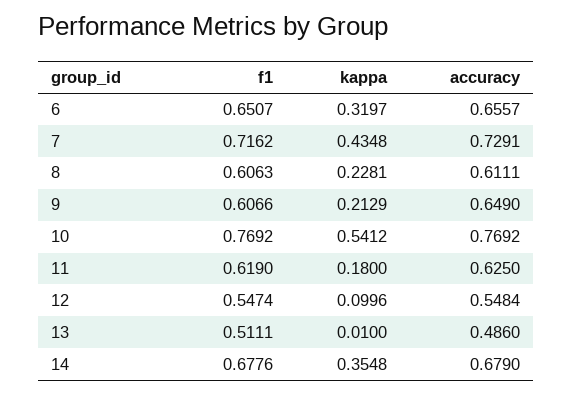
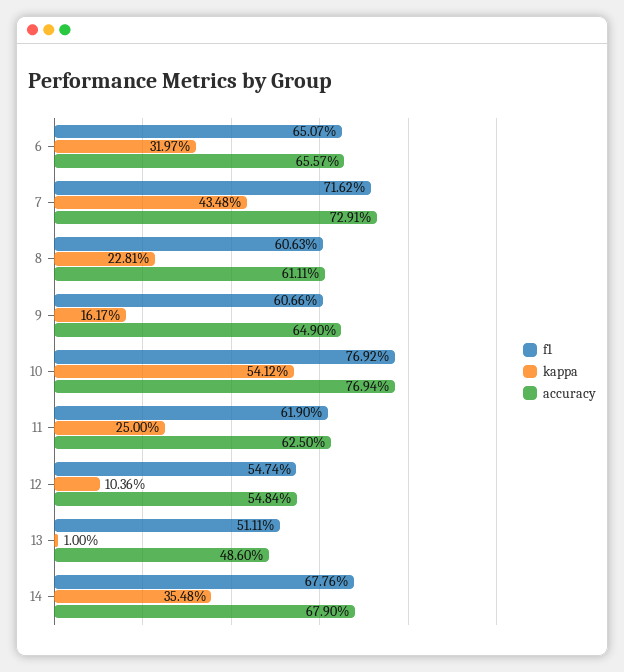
  {
    "f1": {
      "6": 0.6507,
      "7": 0.7162,
      "8": 0.6063,
      "9": 0.6066,
      "10": 0.7692,
      "11": 0.619,
      "12": 0.5474,
      "13": 0.5111,
      "14": 0.6776
    },
    "kappa": {
      "6": 0.3197,
      "7": 0.4348,
      "8": 0.2281,
-     "9": 0.2129,
+     "9": 0.1617,
      "10": 0.5412,
-     "11": 0.18,
+     "11": 0.25,
-     "12": 0.0996,
+     "12": 0.1036,
      "13": 0.01,
      "14": 0.3548
    },
    "accuracy": {
      "6": 0.6557,
      "7": 0.7291,
      "8": 0.6111,
      "9": 0.649,
-     "10": 0.7692,
+     "10": 0.7694,
      "11": 0.625,
      "12": 0.5484,
      "13": 0.486,
      "14": 0.679
    }
  }

